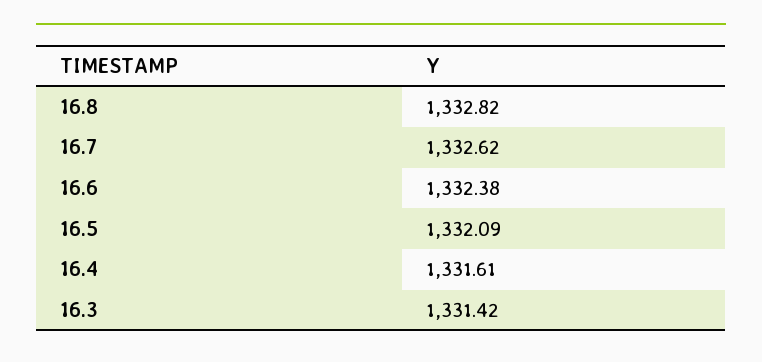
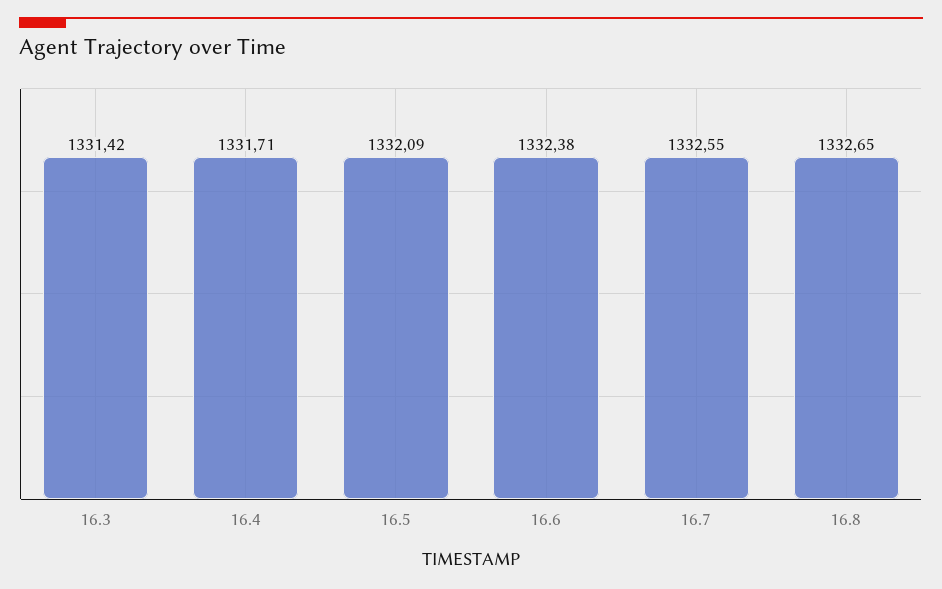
  {
-   "16.8": 1332.82,
+   "16.8": 1332.65,
-   "16.7": 1332.62,
+   "16.7": 1332.55,
    "16.6": 1332.38,
    "16.5": 1332.09,
-   "16.4": 1331.61,
+   "16.4": 1331.71,
    "16.3": 1331.42
  }

